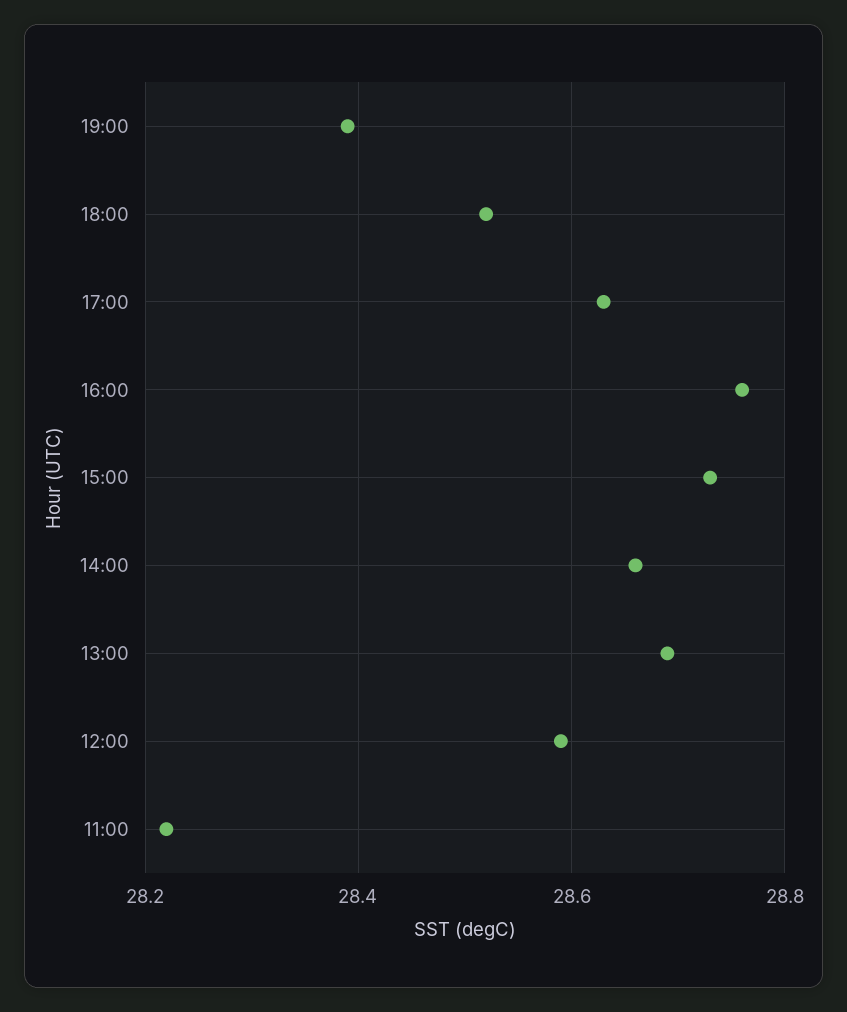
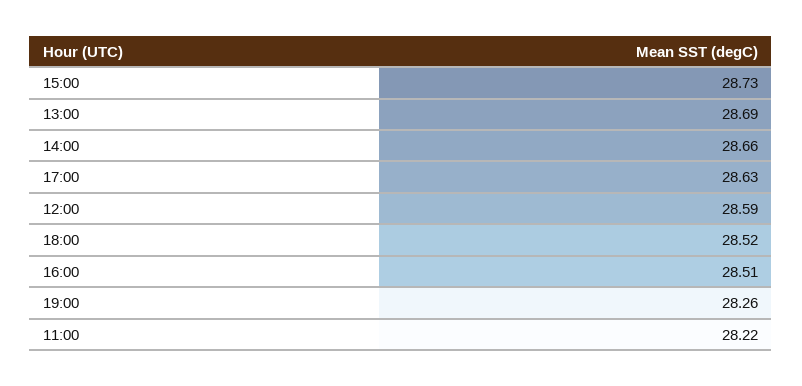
  {
-   "19:00": 28.4,
+   "19:00": 28.26,
    "18:00": 28.52,
    "17:00": 28.63,
-   "16:00": 28.75,
+   "16:00": 28.51,
    "15:00": 28.73,
    "14:00": 28.66,
    "13:00": 28.69,
    "12:00": 28.59,
    "11:00": 28.22
  }

